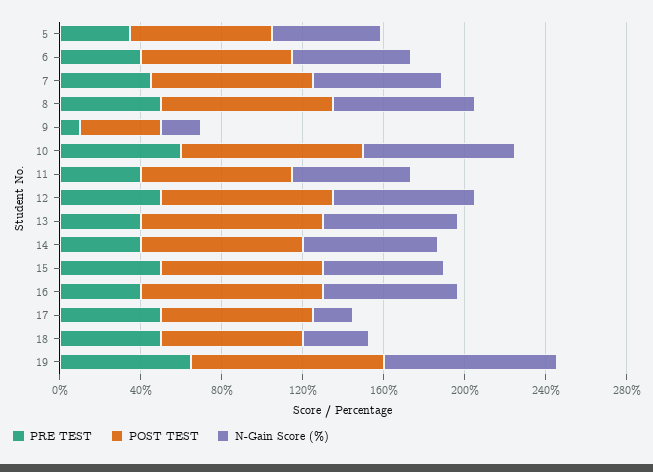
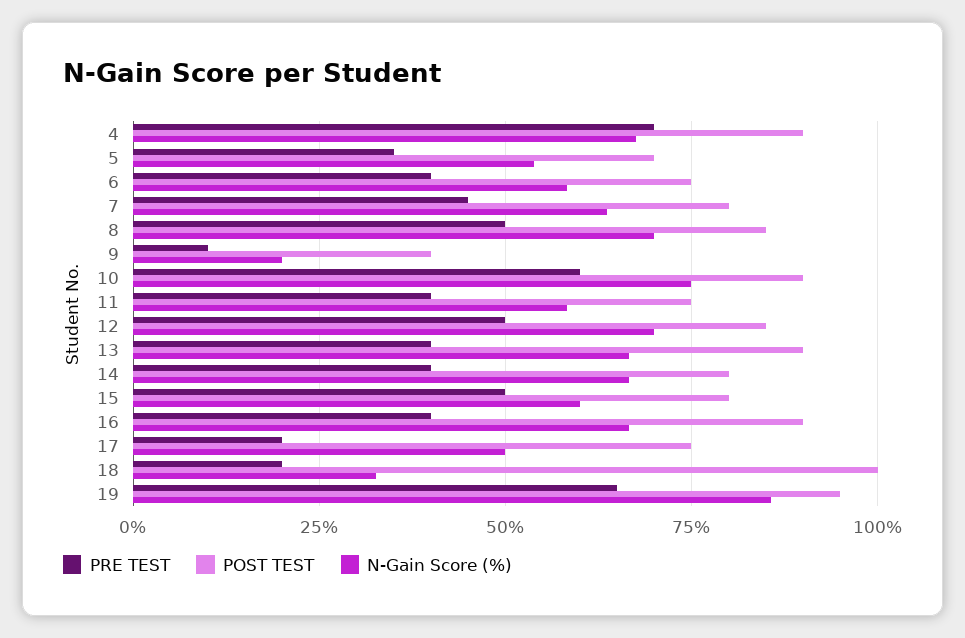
  {
    "PRE TEST": {
      "5": 35,
      "6": 40,
      "7": 45,
      "8": 50,
      "9": 10,
      "10": 60,
      "11": 40,
      "12": 50,
      "13": 40,
      "14": 40,
      "15": 50,
      "16": 40,
-     "17": 50,
+     "17": 20,
-     "18": 50,
+     "18": 20,
-     "19": 65
+     "19": 65,
+     "4": 70
    },
    "POST TEST": {
      "5": 70,
      "6": 75,
      "7": 80,
      "8": 85,
      "9": 40,
      "10": 90,
      "11": 75,
      "12": 85,
      "13": 90,
      "14": 80,
      "15": 80,
      "16": 90,
      "17": 75,
-     "18": 70,
+     "18": 100,
-     "19": 95
+     "19": 95,
+     "4": 90
    },
    "N-Gain Score (%)": {
      "5": 55,
      "6": 57.5,
      "7": 62.5,
      "8": 70,
      "9": 20,
      "10": 75,
      "11": 57.5,
      "12": 70,
      "13": 67.5,
      "14": 67.5,
      "15": 60,
      "16": 67.5,
-     "17": 20,
+     "17": 50,
      "18": 32.5,
-     "19": 85
+     "19": 85,
+     "4": 67.5
    }
  }

